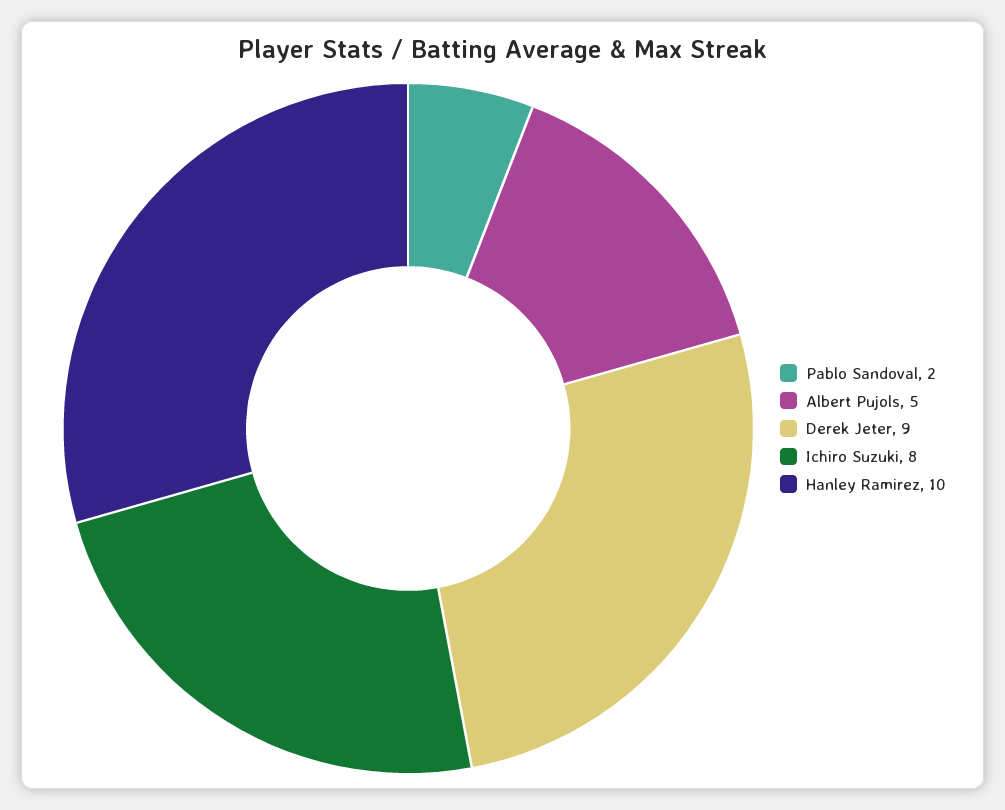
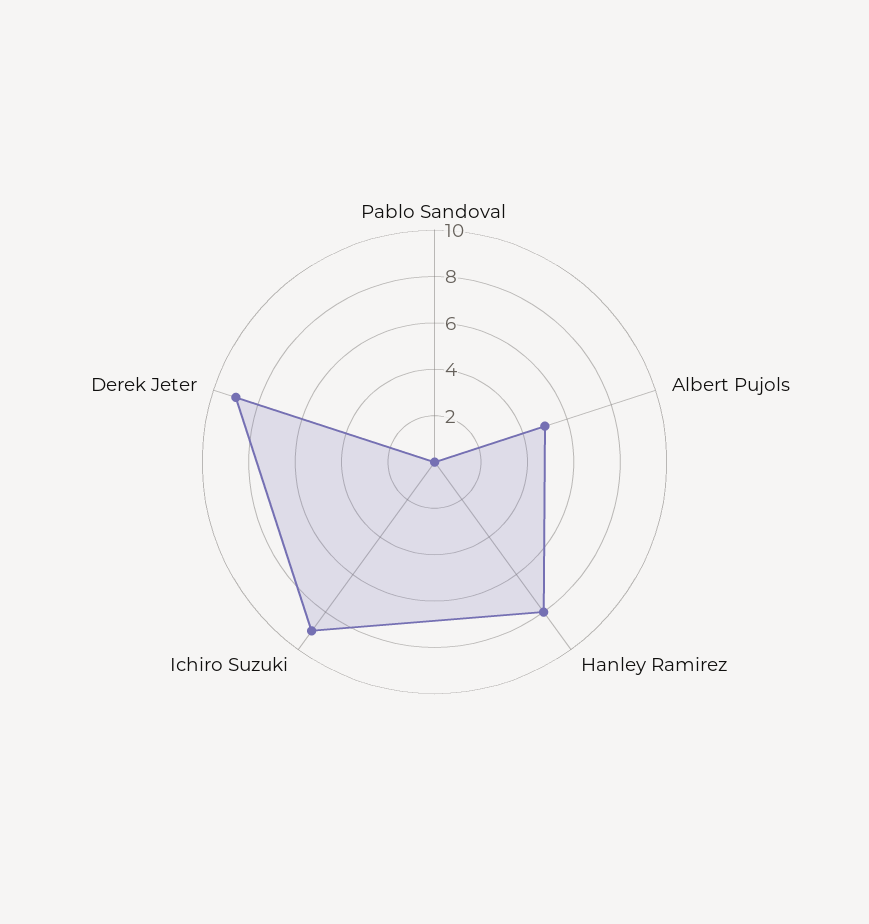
  {
-   "Pablo Sandoval": 2,
+   "Pablo Sandoval": 0,
    "Albert Pujols": 5,
    "Derek Jeter": 9,
-   "Ichiro Suzuki": 8,
+   "Ichiro Suzuki": 9,
-   "Hanley Ramirez": 10
+   "Hanley Ramirez": 8
  }

